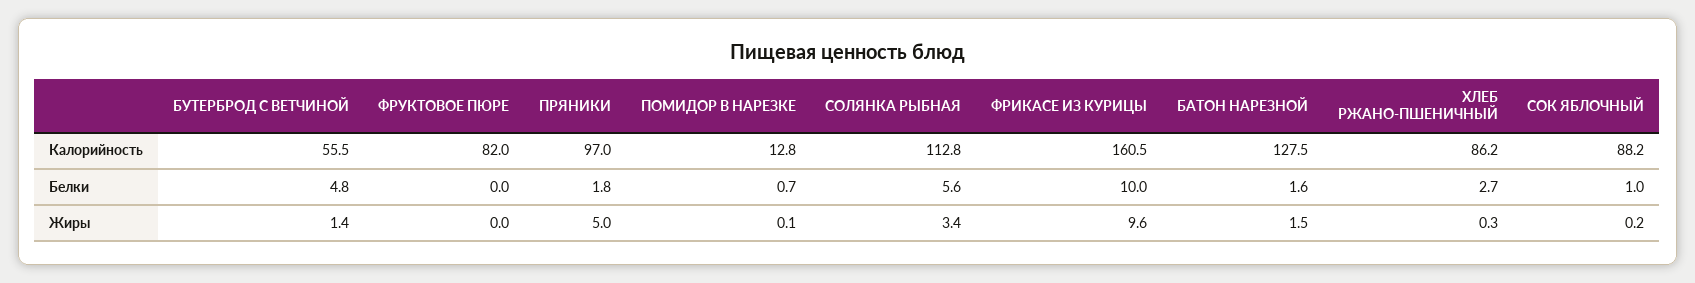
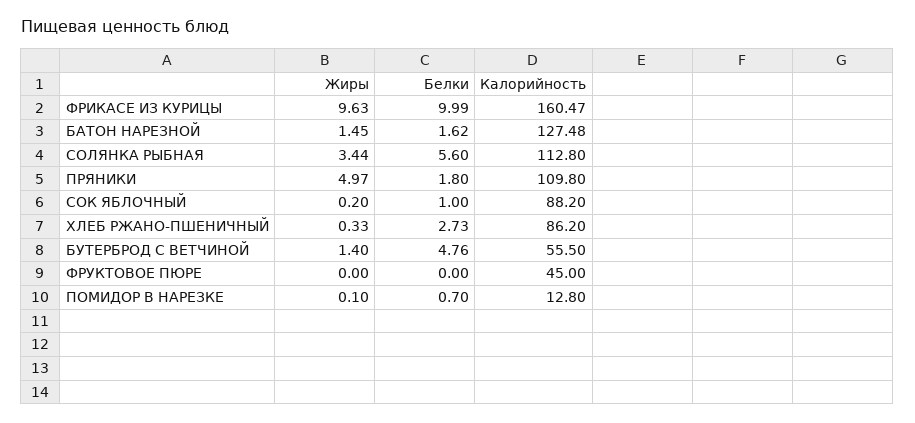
  {
    "БУТЕРБРОД С ВЕТЧИНОЙ": {
      "Калорийность": 55.5,
      "Белки": 4.76,
      "Жиры": 1.4
    },
    "ФРУКТОВОЕ ПЮРЕ": {
-     "Калорийность": 82,
+     "Калорийность": 45,
      "Белки": 0,
      "Жиры": 0
    },
    "ПРЯНИКИ": {
-     "Калорийность": 97,
+     "Калорийность": 109.8,
      "Белки": 1.8,
      "Жиры": 4.97
    },
    "ПОМИДОР В НАРЕЗКЕ": {
      "Калорийность": 12.8,
      "Белки": 0.7,
      "Жиры": 0.1
    },
    "СОЛЯНКА РЫБНАЯ": {
      "Калорийность": 112.8,
      "Белки": 5.6,
      "Жиры": 3.44
    },
    "ФРИКАСЕ ИЗ КУРИЦЫ": {
      "Калорийность": 160.47,
      "Белки": 9.99,
      "Жиры": 9.63
    },
    "БАТОН НАРЕЗНОЙ": {
      "Калорийность": 127.48,
      "Белки": 1.62,
      "Жиры": 1.45
    },
    "ХЛЕБ РЖАНО-ПШЕНИЧНЫЙ": {
      "Калорийность": 86.2,
      "Белки": 2.73,
      "Жиры": 0.33
    },
    "СОК ЯБЛОЧНЫЙ": {
      "Калорийность": 88.2,
      "Белки": 1,
      "Жиры": 0.2
    }
  }

